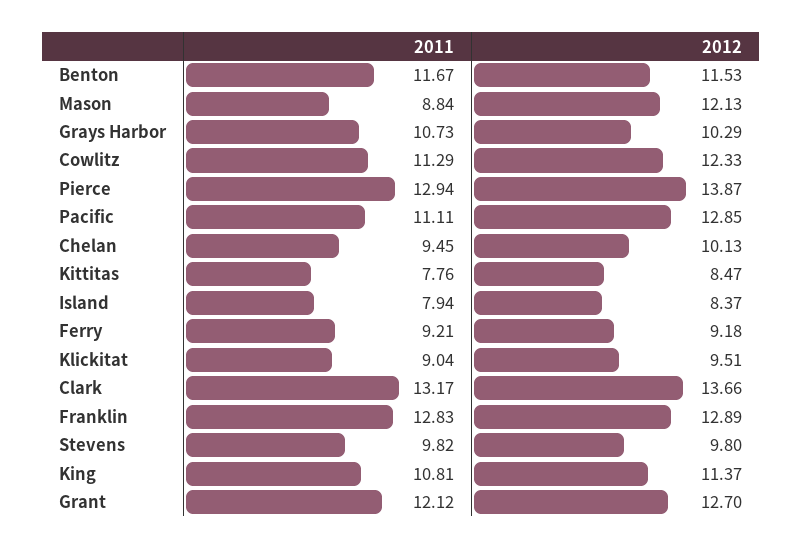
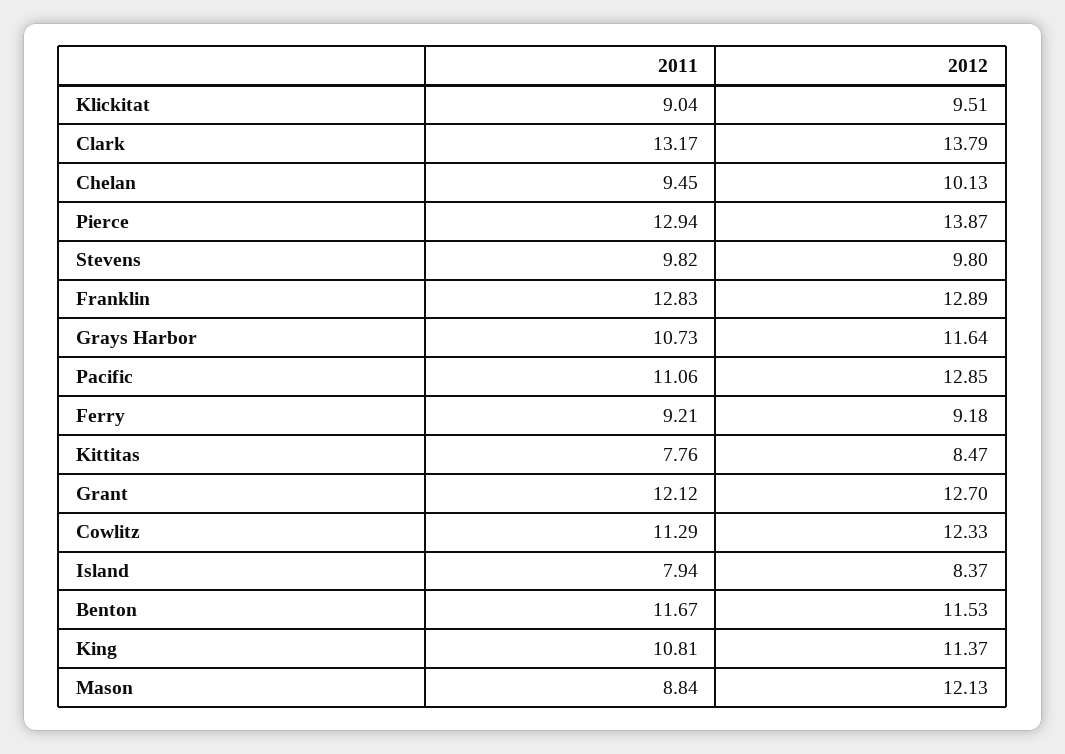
  {
    "2011": {
      "Benton": 11.67,
      "Mason": 8.84,
      "Grays Harbor": 10.73,
      "Cowlitz": 11.29,
      "Pierce": 12.94,
-     "Pacific": 11.11,
+     "Pacific": 11.06,
      "Chelan": 9.45,
      "Kittitas": 7.76,
      "Island": 7.94,
      "Ferry": 9.21,
      "Klickitat": 9.04,
      "Clark": 13.17,
      "Franklin": 12.83,
      "Stevens": 9.82,
      "King": 10.81,
      "Grant": 12.12
    },
    "2012": {
      "Benton": 11.53,
      "Mason": 12.13,
-     "Grays Harbor": 10.29,
+     "Grays Harbor": 11.64,
      "Cowlitz": 12.33,
      "Pierce": 13.87,
      "Pacific": 12.85,
      "Chelan": 10.13,
      "Kittitas": 8.47,
      "Island": 8.37,
      "Ferry": 9.18,
      "Klickitat": 9.51,
-     "Clark": 13.66,
+     "Clark": 13.79,
      "Franklin": 12.89,
      "Stevens": 9.8,
      "King": 11.37,
      "Grant": 12.7
    }
  }

